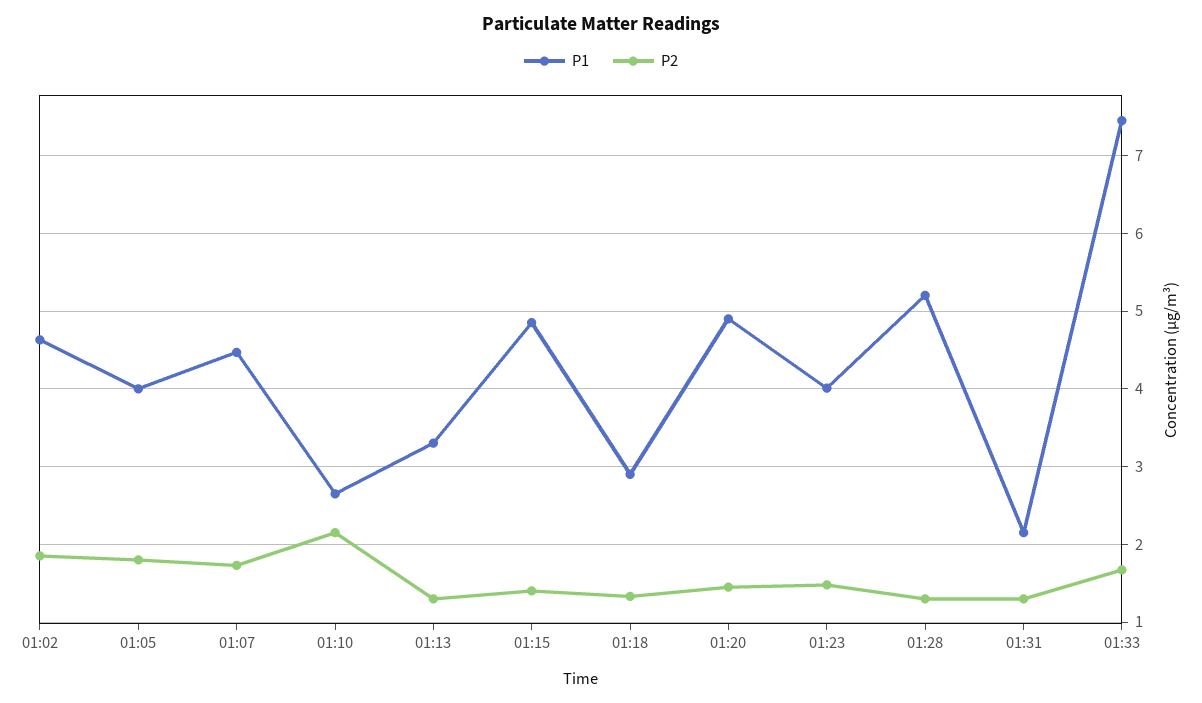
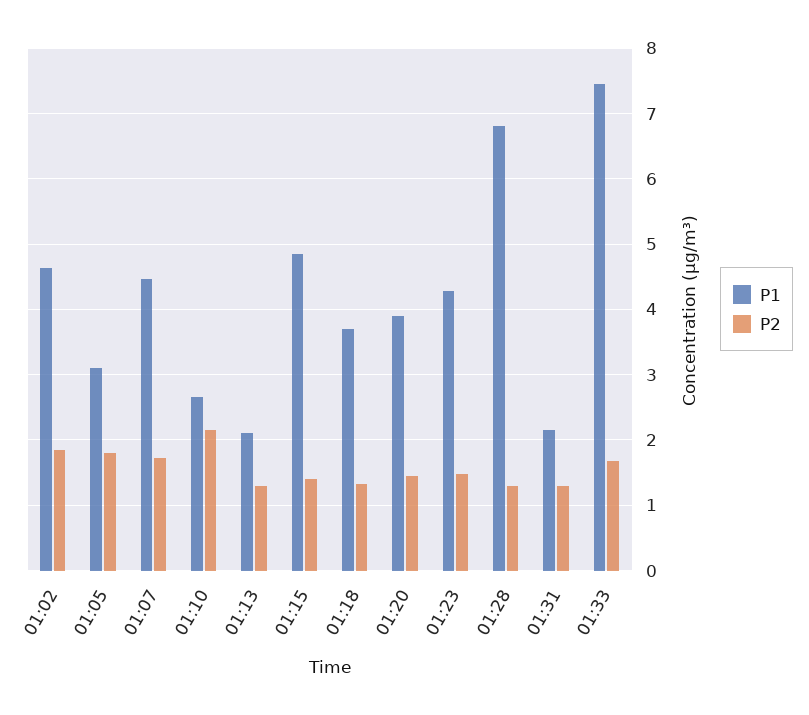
  {
    "P1": {
      "01:02": 4.6,
-     "01:05": 4,
+     "01:05": 3.1,
      "01:07": 4.5,
      "01:10": 2.7,
-     "01:13": 3.3,
+     "01:13": 2.1,
      "01:15": 4.9,
-     "01:18": 2.9,
+     "01:18": 3.7,
-     "01:20": 4.9,
+     "01:20": 3.9,
-     "01:23": 4,
+     "01:23": 4.3,
-     "01:28": 5.2,
+     "01:28": 6.8,
      "01:31": 2.2,
      "01:33": 7.5
    },
    "P2": {
      "01:02": 1.9,
      "01:05": 1.8,
      "01:07": 1.7,
      "01:10": 2.2,
      "01:13": 1.3,
      "01:15": 1.4,
      "01:18": 1.3,
      "01:20": 1.5,
      "01:23": 1.5,
      "01:28": 1.3,
      "01:31": 1.3,
      "01:33": 1.7
    }
  }

